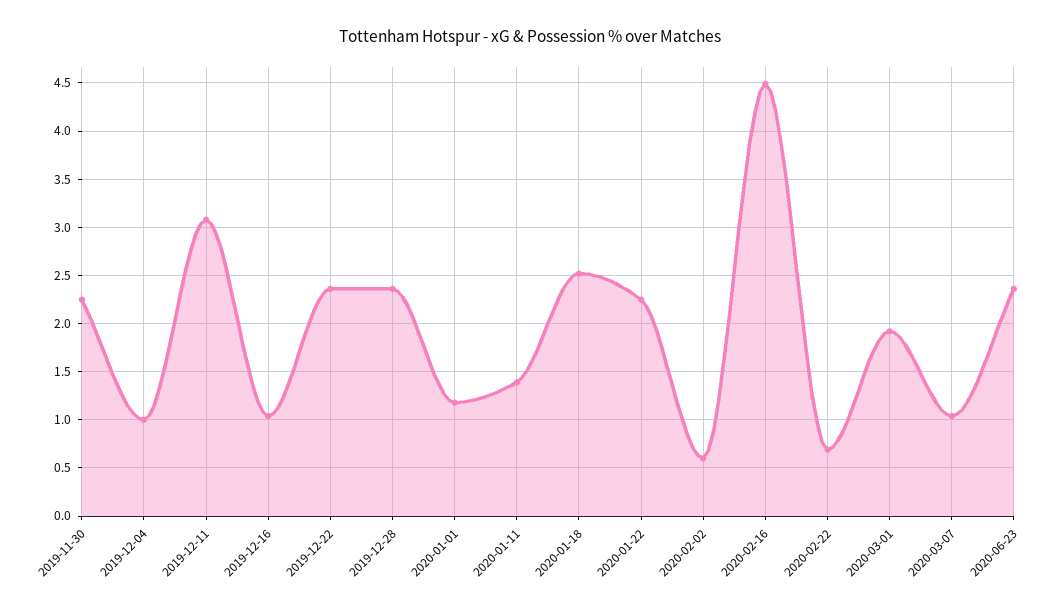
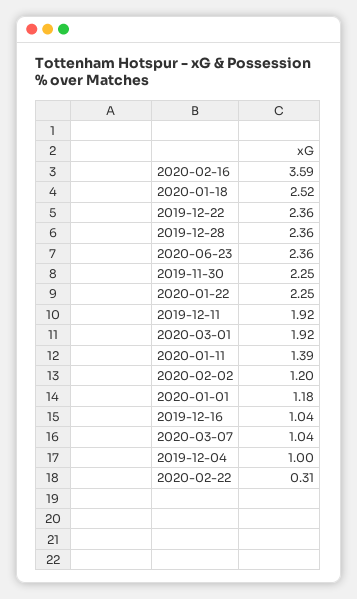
  {
    "2019-11-30": 2.25,
    "2019-12-04": 1,
-   "2019-12-11": 3.1,
+   "2019-12-11": 1.92,
    "2019-12-16": 1.04,
    "2019-12-22": 2.36,
    "2019-12-28": 2.36,
    "2020-01-01": 1.18,
    "2020-01-11": 1.39,
    "2020-01-18": 2.52,
    "2020-01-22": 2.25,
-   "2020-02-02": 0.6,
+   "2020-02-02": 1.2,
-   "2020-02-16": 4.5,
+   "2020-02-16": 3.59,
-   "2020-02-22": 0.7,
+   "2020-02-22": 0.31,
    "2020-03-01": 1.92,
    "2020-03-07": 1.04,
    "2020-06-23": 2.36
  }

